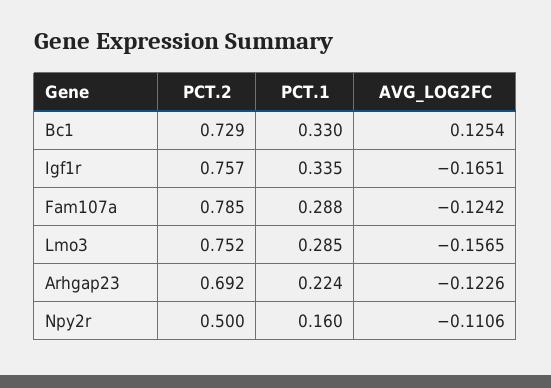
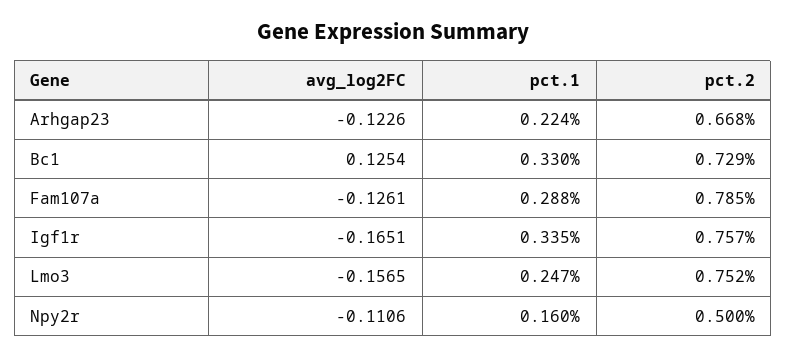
  {
    "PCT.2": {
      "Bc1": 0.729,
      "Igf1r": 0.757,
      "Fam107a": 0.785,
      "Lmo3": 0.752,
-     "Arhgap23": 0.692,
+     "Arhgap23": 0.668,
      "Npy2r": 0.5
    },
    "PCT.1": {
      "Bc1": 0.33,
      "Igf1r": 0.335,
      "Fam107a": 0.288,
-     "Lmo3": 0.285,
+     "Lmo3": 0.247,
      "Arhgap23": 0.224,
      "Npy2r": 0.16
    },
    "AVG_LOG2FC": {
      "Bc1": 0.1254,
      "Igf1r": -0.1651,
-     "Fam107a": -0.1242,
+     "Fam107a": -0.1261,
      "Lmo3": -0.1565,
      "Arhgap23": -0.1226,
      "Npy2r": -0.1106
    }
  }

